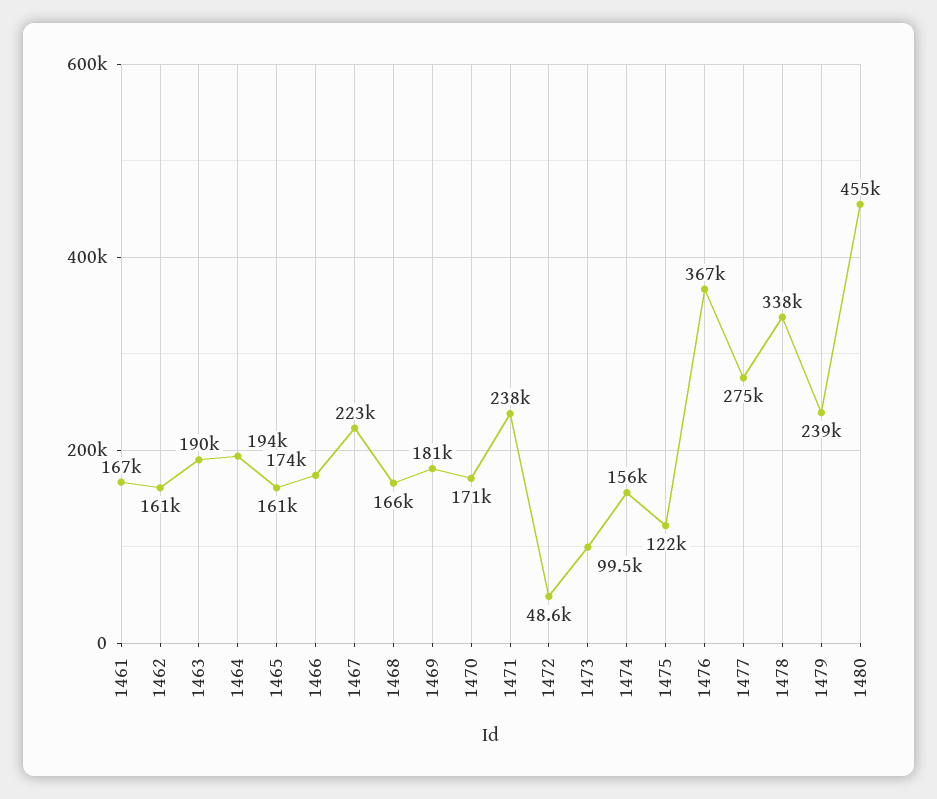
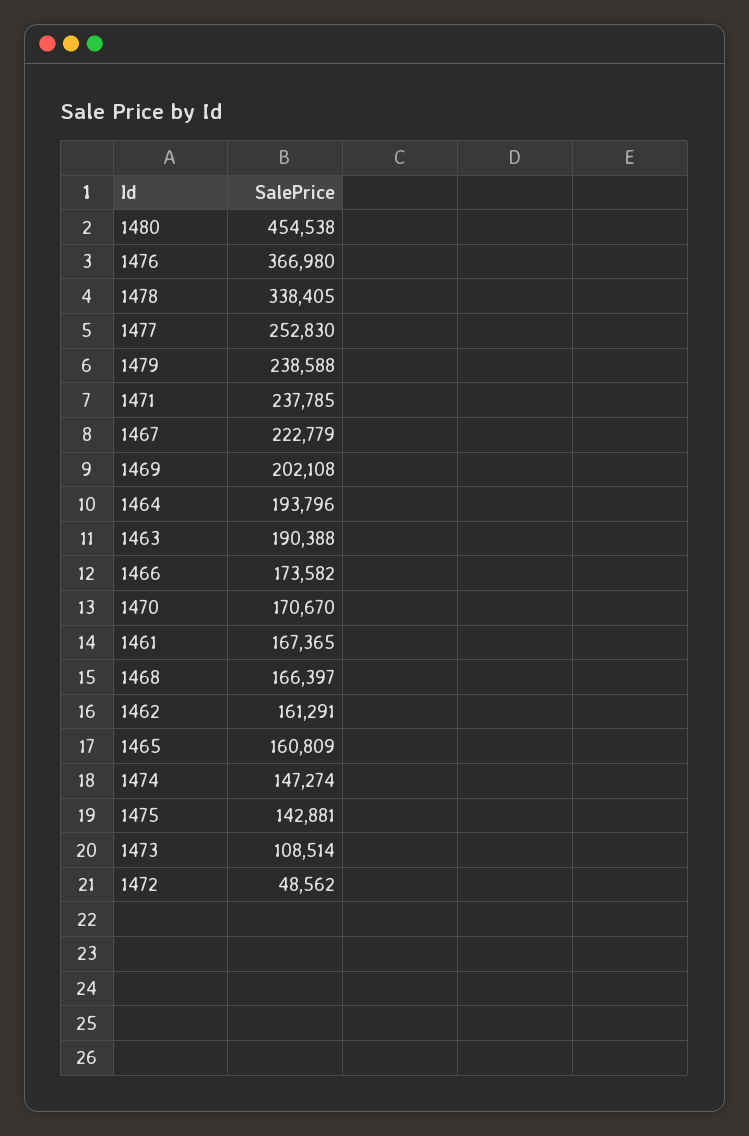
  {
    "1461": 167365,
    "1462": 161291,
    "1463": 190388,
    "1464": 193796,
    "1465": 160809,
    "1466": 173582,
    "1467": 222779,
    "1468": 166397,
-   "1469": 181000,
+   "1469": 202108,
    "1470": 170670,
    "1471": 237785,
    "1472": 48562,
-   "1473": 99500,
+   "1473": 108514,
-   "1474": 156000,
+   "1474": 147274,
-   "1475": 122000,
+   "1475": 142881,
    "1476": 366980,
-   "1477": 275000,
+   "1477": 252830,
    "1478": 338405,
    "1479": 238588,
    "1480": 454538
  }

